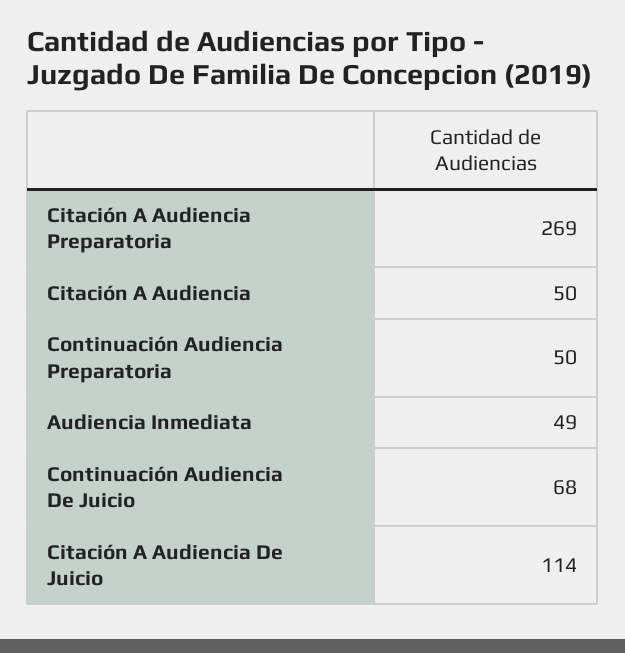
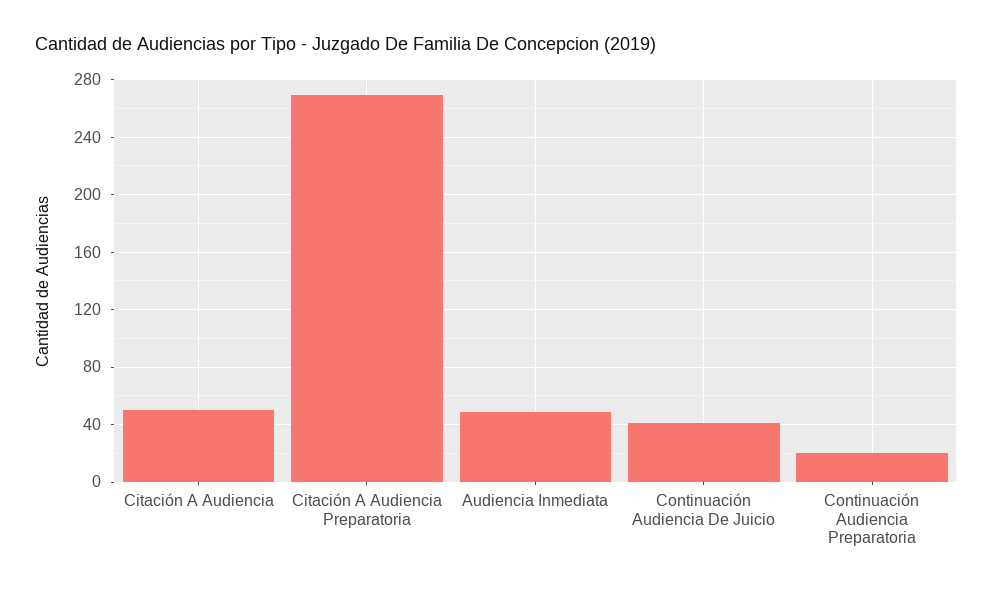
  {
    "Citación A Audiencia Preparatoria": 269,
    "Citación A Audiencia": 50,
-   "Continuación Audiencia Preparatoria": 50,
+   "Continuación Audiencia Preparatoria": 20,
    "Audiencia Inmediata": 49,
-   "Continuación Audiencia De Juicio": 68,
+   "Continuación Audiencia De Juicio": 40
-   "Citación A Audiencia De Juicio": 114
  }

